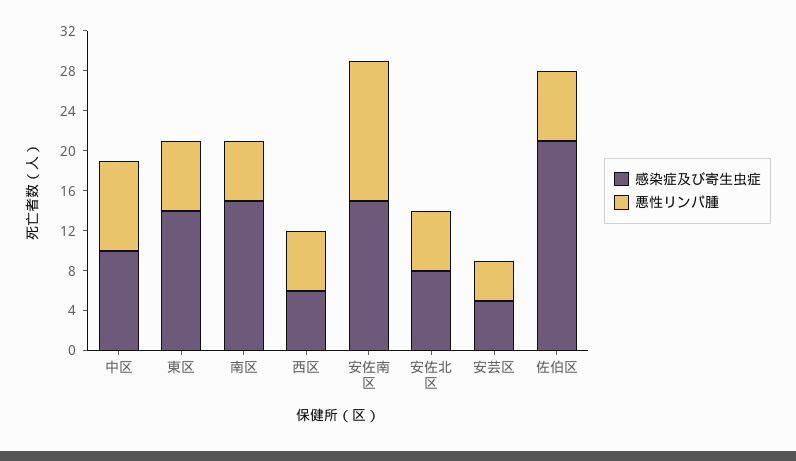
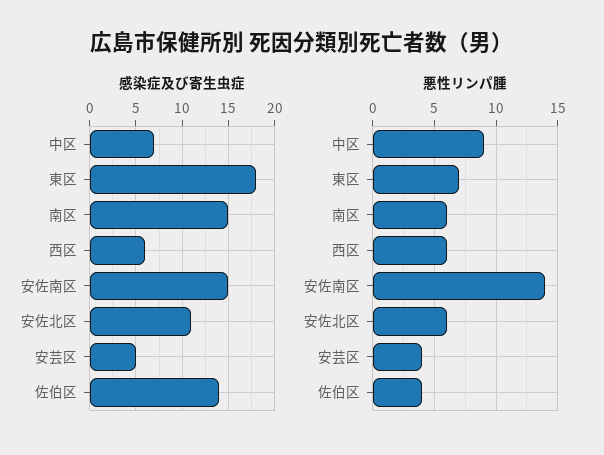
  {
    "感染症及び寄生虫症": {
-     "中区": 10,
+     "中区": 7,
-     "東区": 14,
+     "東区": 18,
      "南区": 15,
      "西区": 6,
      "安佐南区": 15,
-     "安佐北区": 8,
+     "安佐北区": 11,
      "安芸区": 5,
-     "佐伯区": 21
+     "佐伯区": 14
    },
    "悪性リンパ腫": {
      "中区": 9,
      "東区": 7,
      "南区": 6,
      "西区": 6,
      "安佐南区": 14,
      "安佐北区": 6,
      "安芸区": 4,
-     "佐伯区": 7
+     "佐伯区": 4
    }
  }

